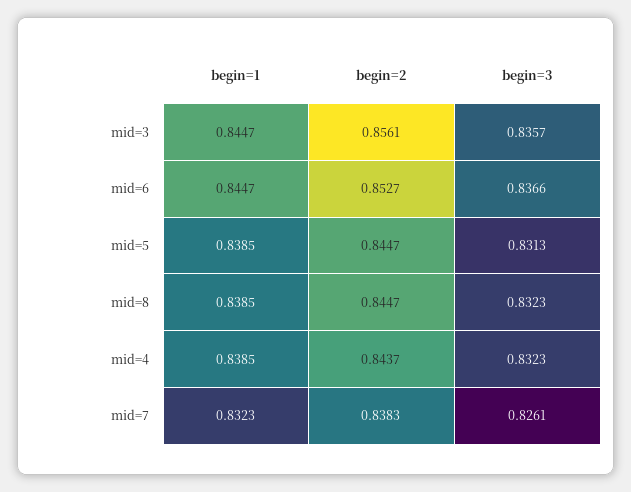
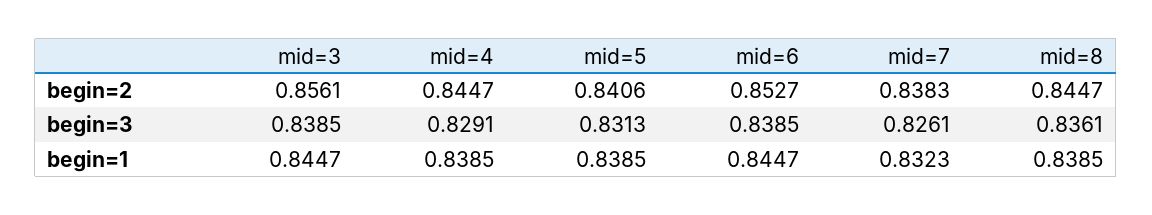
  {
    "begin=1": {
      "mid=3": 0.8447,
      "mid=6": 0.8447,
      "mid=5": 0.8385,
      "mid=8": 0.8385,
      "mid=4": 0.8385,
      "mid=7": 0.8323
    },
    "begin=2": {
      "mid=3": 0.8561,
      "mid=6": 0.8527,
-     "mid=5": 0.8447,
+     "mid=5": 0.8406,
      "mid=8": 0.8447,
-     "mid=4": 0.8437,
+     "mid=4": 0.8447,
      "mid=7": 0.8383
    },
    "begin=3": {
-     "mid=3": 0.8357,
+     "mid=3": 0.8385,
-     "mid=6": 0.8366,
+     "mid=6": 0.8385,
      "mid=5": 0.8313,
-     "mid=8": 0.8323,
+     "mid=8": 0.8361,
-     "mid=4": 0.8323,
+     "mid=4": 0.8291,
      "mid=7": 0.8261
    }
  }

